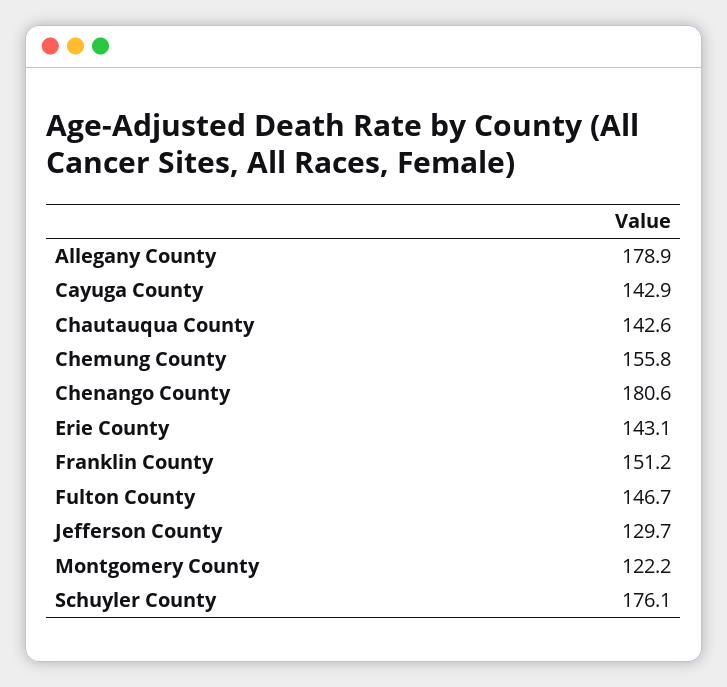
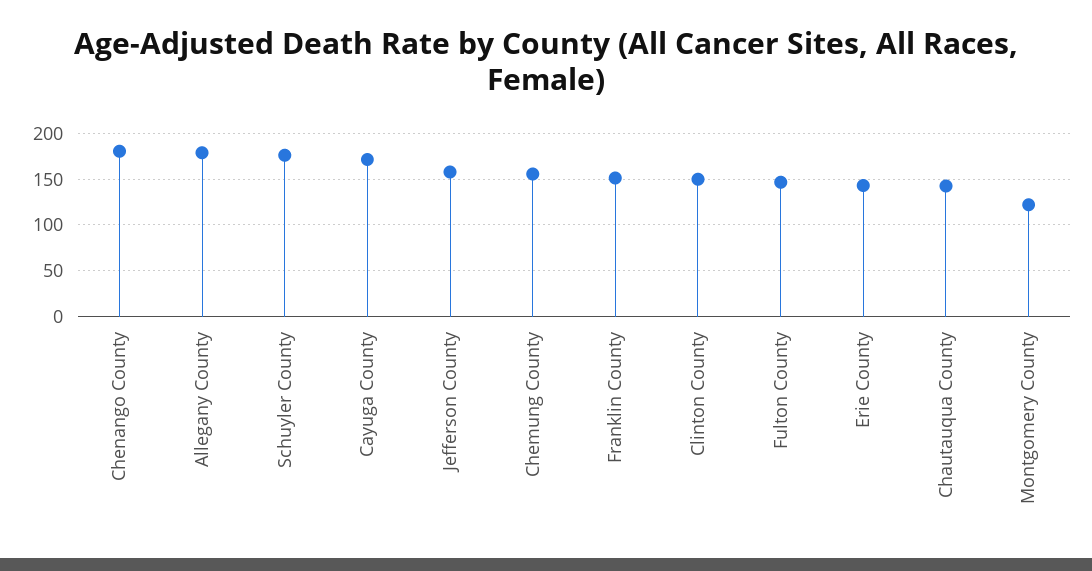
  {
    "Allegany County": 178.9,
-   "Cayuga County": 142.9,
+   "Cayuga County": 170,
    "Chautauqua County": 142.6,
    "Chemung County": 155.8,
    "Chenango County": 180.6,
    "Erie County": 143.1,
    "Franklin County": 151.2,
    "Fulton County": 146.7,
-   "Jefferson County": 129.7,
+   "Jefferson County": 160,
    "Montgomery County": 122.2,
-   "Schuyler County": 176.1
+   "Schuyler County": 176.1,
+   "Clinton County": 150
  }

